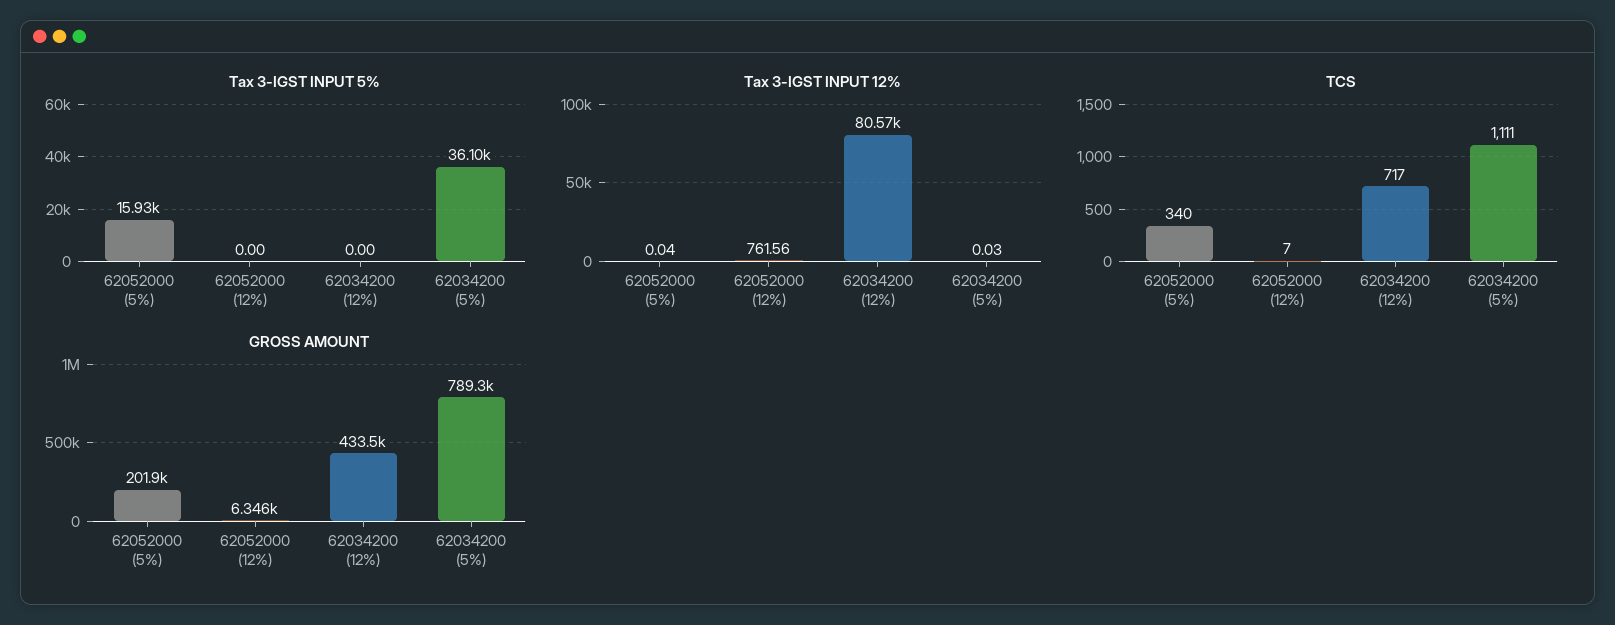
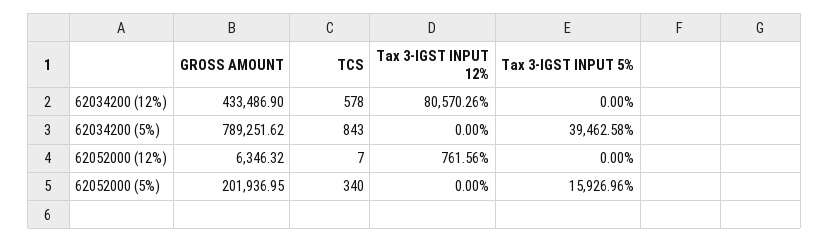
  {
    "Tax 3-IGST INPUT 5%": {
      "62052000 (5%)": 15926.96,
      "62052000 (12%)": 0,
      "62034200 (12%)": 0,
-     "62034200 (5%)": 36100
+     "62034200 (5%)": 39462.58
    },
    "Tax 3-IGST INPUT 12%": {
-     "62052000 (5%)": 0.04,
+     "62052000 (5%)": 0,
      "62052000 (12%)": 761.56,
      "62034200 (12%)": 80570.26,
-     "62034200 (5%)": 0.03
+     "62034200 (5%)": 0
    },
    "TCS": {
      "62052000 (5%)": 340,
      "62052000 (12%)": 7,
-     "62034200 (12%)": 717,
+     "62034200 (12%)": 578,
-     "62034200 (5%)": 1111
+     "62034200 (5%)": 843
    },
    "GROSS AMOUNT": {
      "62052000 (5%)": 201936.95,
      "62052000 (12%)": 6346.32,
      "62034200 (12%)": 433486.9,
      "62034200 (5%)": 789251.62
    }
  }

